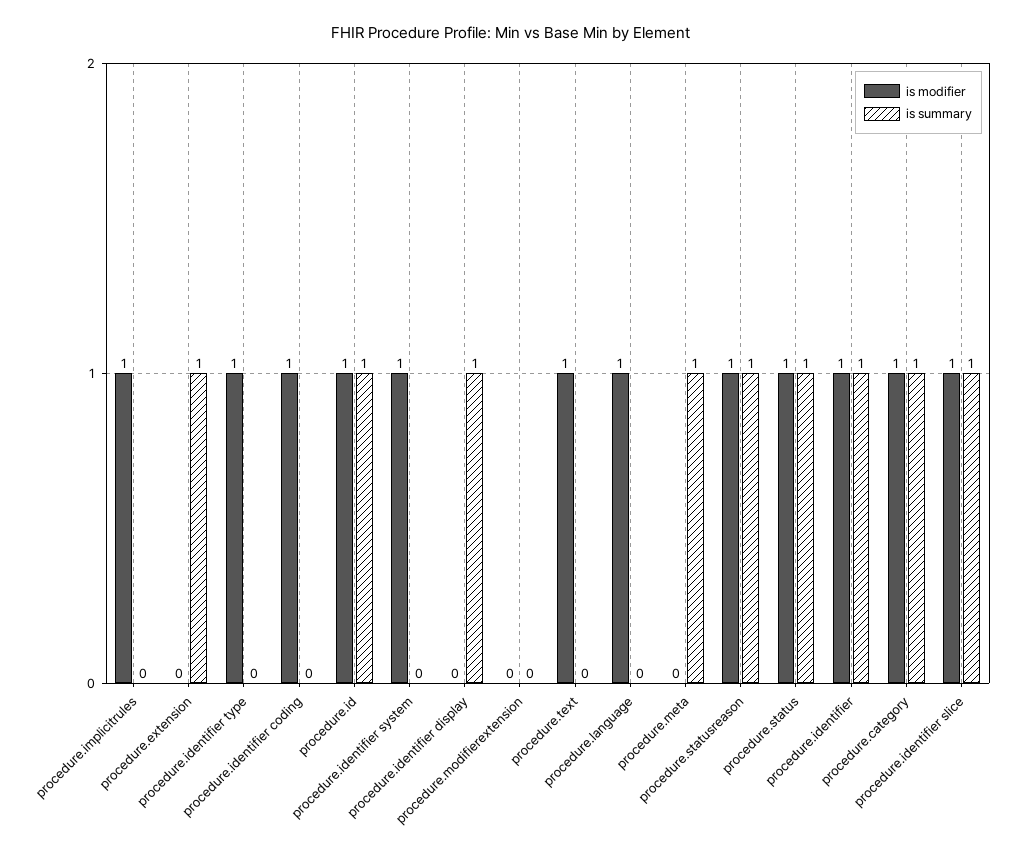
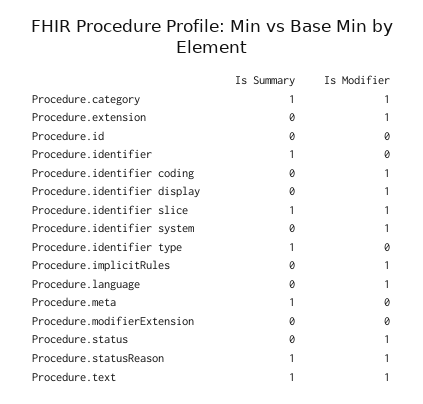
  {
    "is modifier": {
      "procedure.implicitrules": 1,
-     "procedure.extension": 0,
+     "procedure.extension": 1,
-     "procedure.identifier type": 1,
+     "procedure.identifier type": 0,
      "procedure.identifier coding": 1,
-     "procedure.id": 1,
+     "procedure.id": 0,
      "procedure.identifier system": 1,
-     "procedure.identifier display": 0,
+     "procedure.identifier display": 1,
      "procedure.modifierextension": 0,
      "procedure.text": 1,
      "procedure.language": 1,
      "procedure.meta": 0,
      "procedure.statusreason": 1,
      "procedure.status": 1,
-     "procedure.identifier": 1,
+     "procedure.identifier": 0,
      "procedure.category": 1,
      "procedure.identifier slice": 1
    },
    "is summary": {
      "procedure.implicitrules": 0,
-     "procedure.extension": 1,
+     "procedure.extension": 0,
-     "procedure.identifier type": 0,
+     "procedure.identifier type": 1,
      "procedure.identifier coding": 0,
-     "procedure.id": 1,
+     "procedure.id": 0,
      "procedure.identifier system": 0,
-     "procedure.identifier display": 1,
+     "procedure.identifier display": 0,
      "procedure.modifierextension": 0,
-     "procedure.text": 0,
+     "procedure.text": 1,
      "procedure.language": 0,
      "procedure.meta": 1,
      "procedure.statusreason": 1,
-     "procedure.status": 1,
+     "procedure.status": 0,
      "procedure.identifier": 1,
      "procedure.category": 1,
      "procedure.identifier slice": 1
    }
  }

